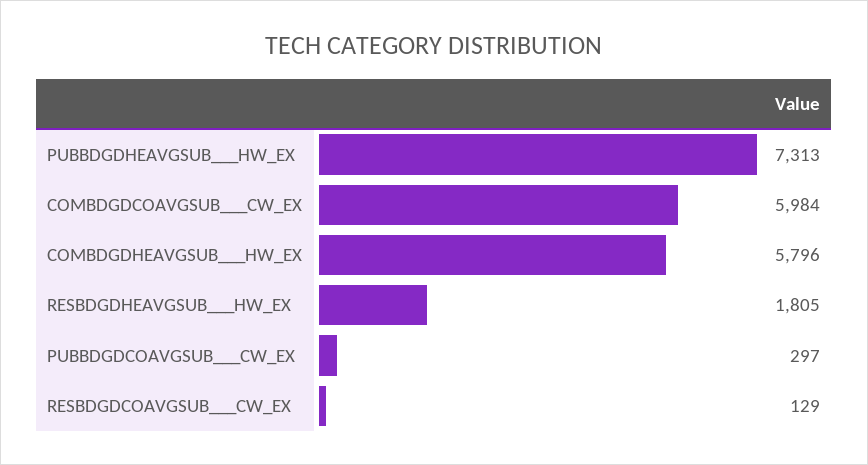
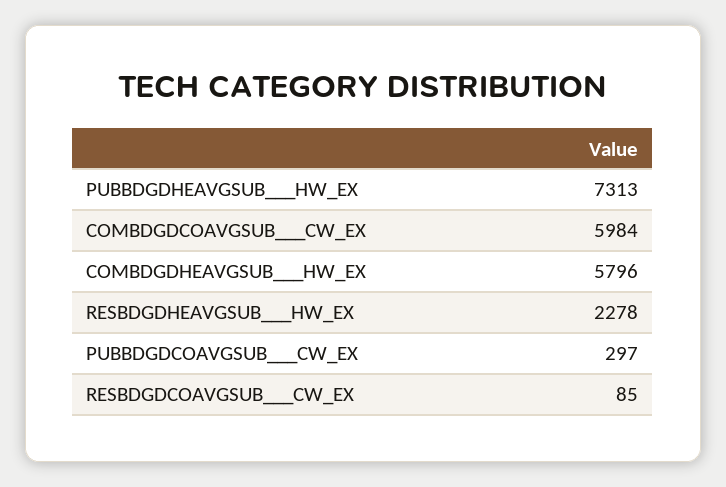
  {
    "PUBBDGDHEAVGSUB___HW_EX": 7313,
    "COMBDGDCOAVGSUB___CW_EX": 5984,
    "COMBDGDHEAVGSUB___HW_EX": 5796,
-   "RESBDGDHEAVGSUB___HW_EX": 1805,
+   "RESBDGDHEAVGSUB___HW_EX": 2278,
    "PUBBDGDCOAVGSUB___CW_EX": 297,
-   "RESBDGDCOAVGSUB___CW_EX": 129
+   "RESBDGDCOAVGSUB___CW_EX": 85
  }

